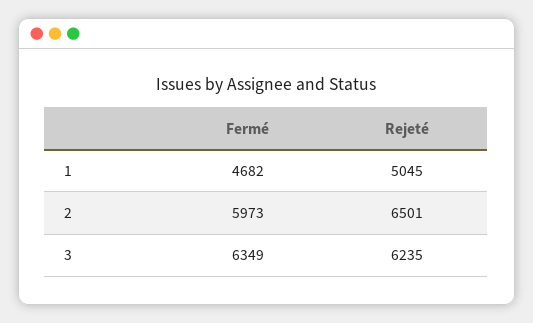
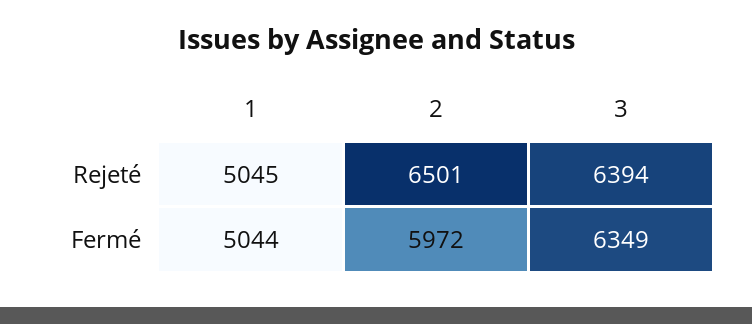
  {
    "Fermé": {
-     "1": 4682,
+     "1": 5044,
-     "2": 5973,
+     "2": 5972,
      "3": 6349
    },
    "Rejeté": {
      "1": 5045,
      "2": 6501,
-     "3": 6235
+     "3": 6394
    }
  }

